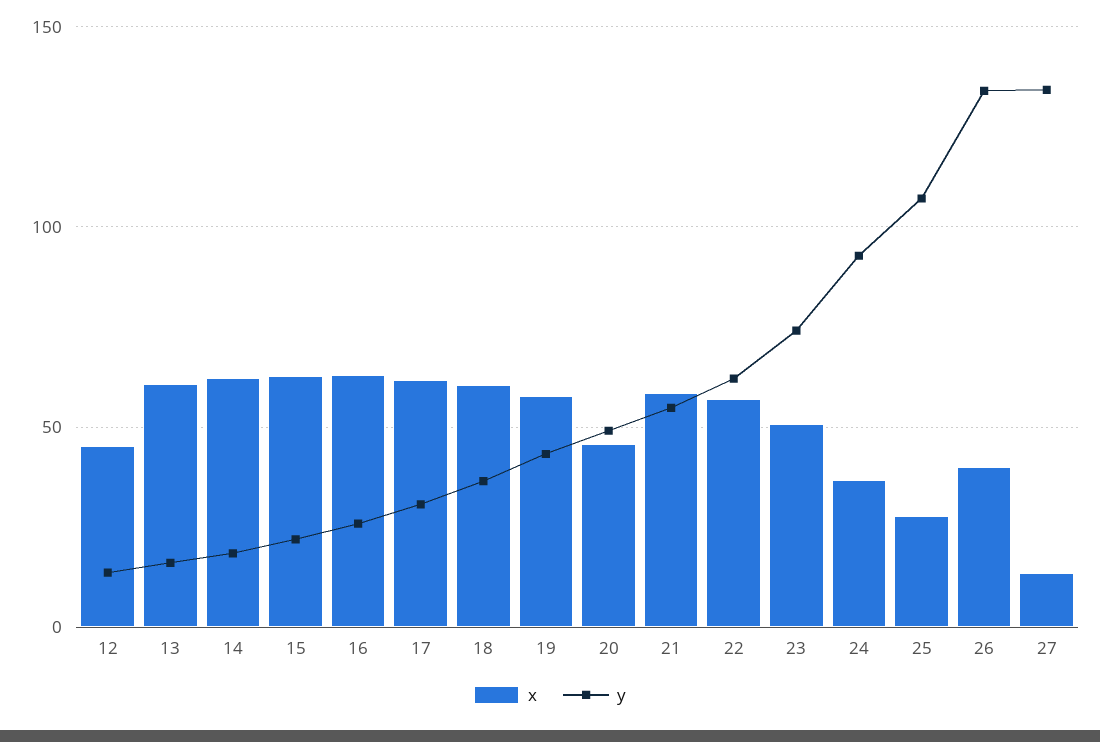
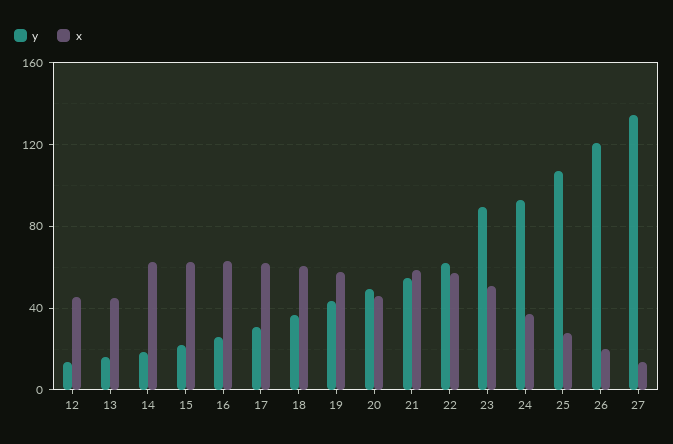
  {
    "x": {
      "12": 45,
-     "13": 60,
+     "13": 45,
      "14": 60,
      "15": 65,
      "16": 65,
      "17": 60,
      "18": 60,
      "19": 60,
      "20": 45,
      "21": 60,
      "22": 55,
      "23": 50,
      "24": 35,
      "25": 30,
-     "26": 40,
+     "26": 20,
      "27": 15
    },
    "y": {
      "12": 15,
      "13": 15,
      "14": 20,
      "15": 20,
      "16": 25,
      "17": 30,
      "18": 35,
      "19": 45,
      "20": 50,
      "21": 55,
      "22": 60,
-     "23": 75,
+     "23": 90,
      "24": 95,
      "25": 105,
-     "26": 135,
+     "26": 120,
      "27": 135
    }
  }

